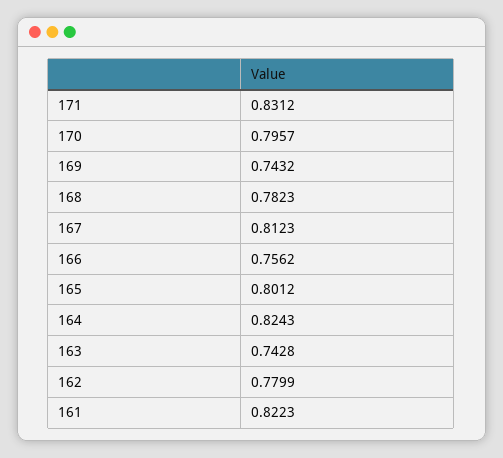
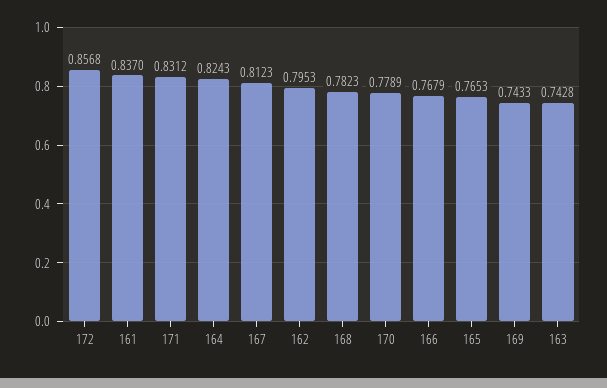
  {
    "171": 0.8312,
-   "170": 0.7957,
+   "170": 0.7789,
-   "169": 0.7432,
+   "169": 0.7433,
    "168": 0.7823,
    "167": 0.8123,
-   "166": 0.7562,
+   "166": 0.7679,
-   "165": 0.8012,
+   "165": 0.7653,
    "164": 0.8243,
    "163": 0.7428,
-   "162": 0.7799,
+   "162": 0.7953,
-   "161": 0.8223
+   "161": 0.837,
+   "172": 0.8568
  }

